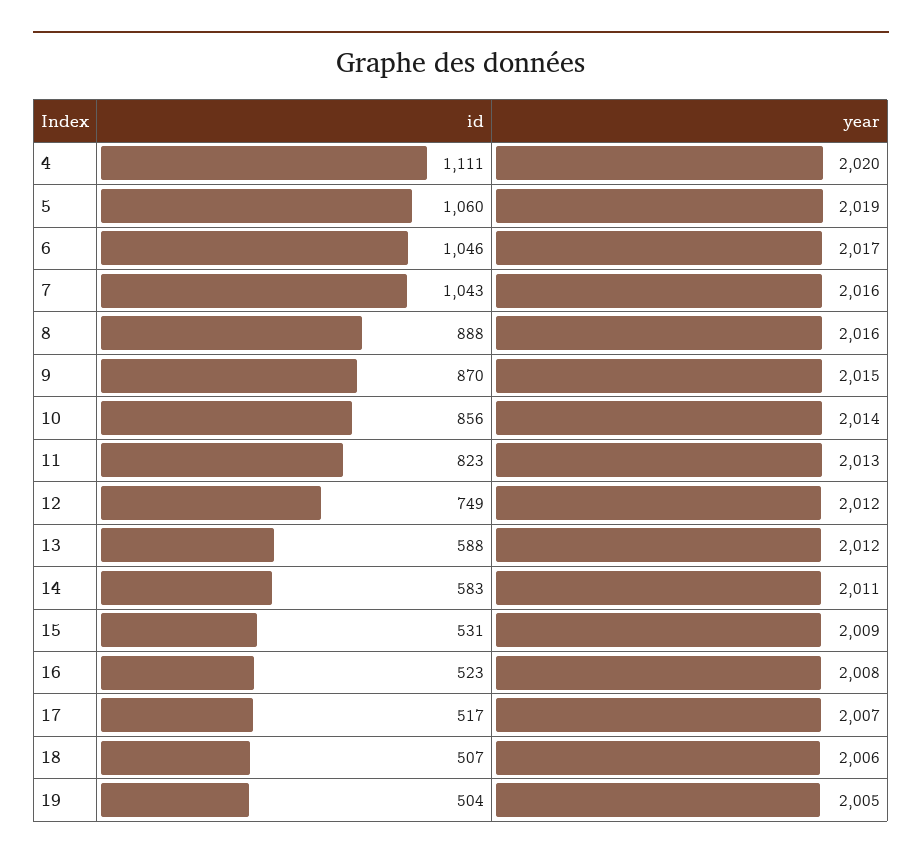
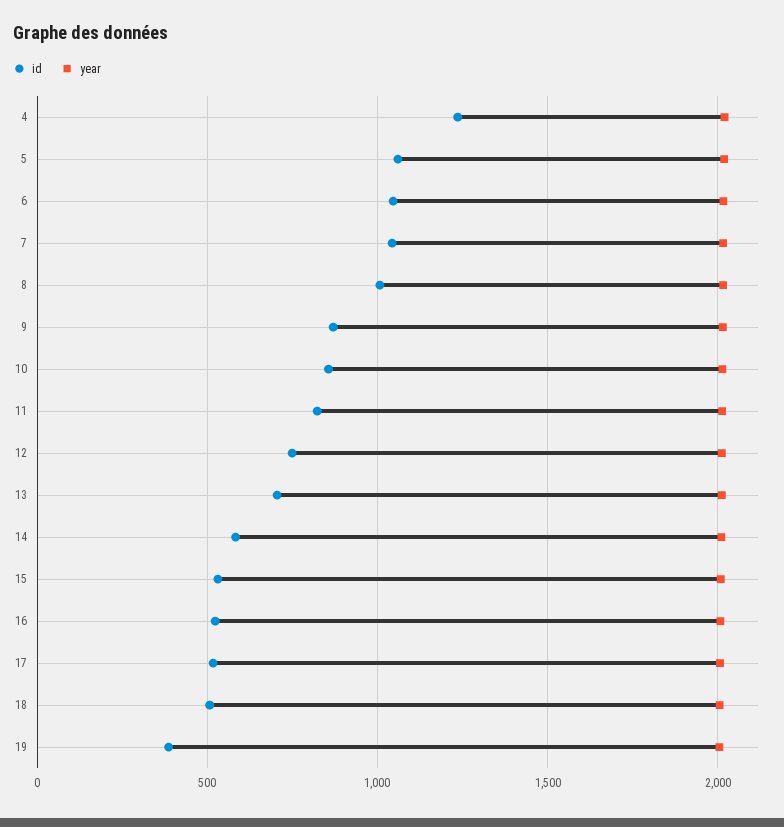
  {
    "id": {
-     "4": 1111,
+     "4": 1250,
      "5": 1060,
      "6": 1046,
      "7": 1043,
-     "8": 888,
+     "8": 1000,
      "9": 870,
      "10": 856,
      "11": 823,
      "12": 749,
-     "13": 588,
+     "13": 700,
      "14": 583,
      "15": 531,
      "16": 523,
      "17": 517,
      "18": 507,
-     "19": 504
+     "19": 400
    },
    "year": {
      "4": 2020,
      "5": 2019,
      "6": 2017,
      "7": 2016,
      "8": 2016,
      "9": 2015,
      "10": 2014,
      "11": 2013,
      "12": 2012,
      "13": 2012,
      "14": 2011,
      "15": 2009,
      "16": 2008,
      "17": 2007,
      "18": 2006,
      "19": 2005
    }
  }

